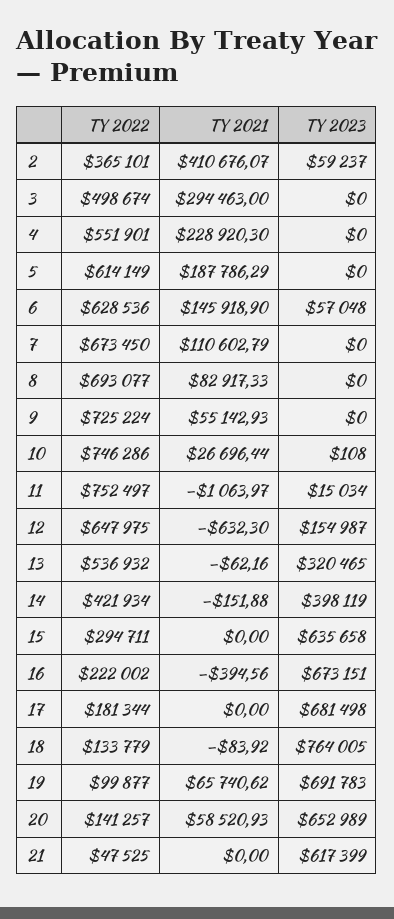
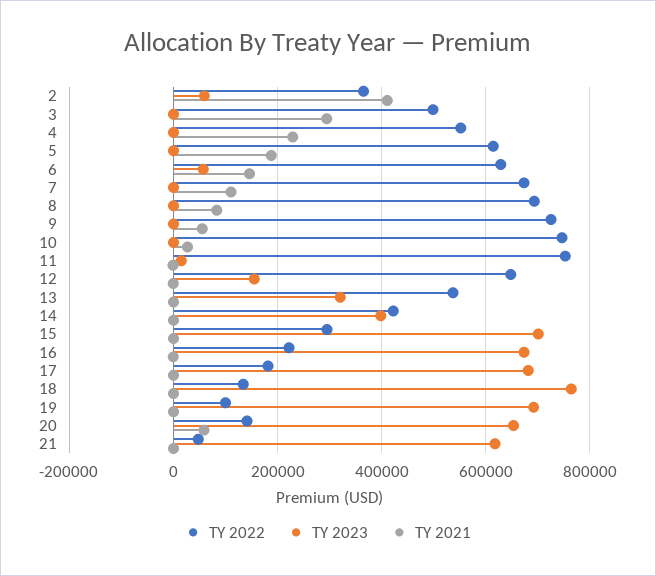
  {
    "TY 2022": {
      "2": 365101,
      "3": 498674,
      "4": 551901,
      "5": 614149,
      "6": 628536,
      "7": 673450,
      "8": 693077,
      "9": 725224,
      "10": 746286,
      "11": 752497,
      "12": 647975,
      "13": 536932,
      "14": 421934,
      "15": 294711,
      "16": 222002,
      "17": 181344,
      "18": 133779,
      "19": 99877,
      "20": 141257,
      "21": 47525
    },
    "TY 2021": {
      "2": 410676.07,
      "3": 294463,
      "4": 228920.3,
      "5": 187786.29,
      "6": 145918.9,
      "7": 110602.79,
      "8": 82917.33,
      "9": 55142.93,
      "10": 26696.44,
      "11": -1063.97,
      "12": -632.3,
      "13": -62.16,
      "14": -151.88,
      "15": 0,
      "16": -394.56,
      "17": 0,
      "18": -83.92,
-     "19": 65740.62,
+     "19": 0,
      "20": 58520.93,
      "21": 0
    },
    "TY 2023": {
      "2": 59237,
      "3": 0,
      "4": 0,
      "5": 0,
      "6": 57048,
      "7": 0,
      "8": 0,
      "9": 0,
      "10": 108,
      "11": 15034,
      "12": 154987,
      "13": 320465,
      "14": 398119,
-     "15": 635658,
+     "15": 700000,
      "16": 673151,
      "17": 681498,
      "18": 764005,
      "19": 691783,
      "20": 652989,
      "21": 617399
    }
  }

